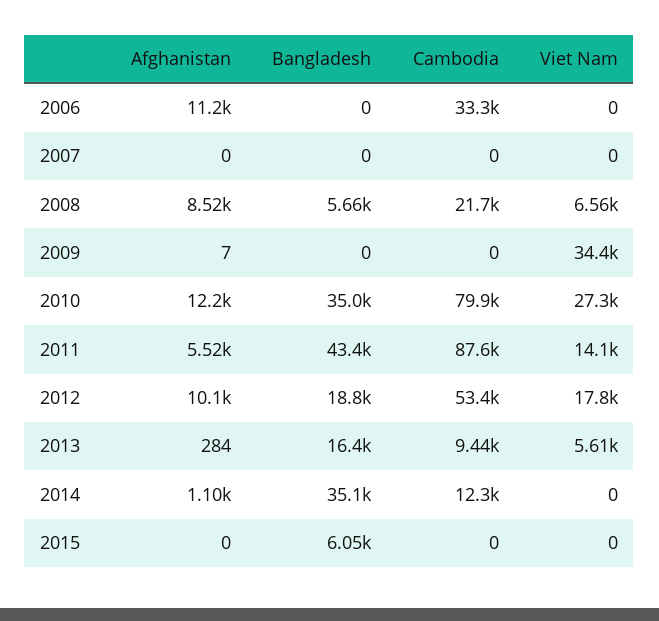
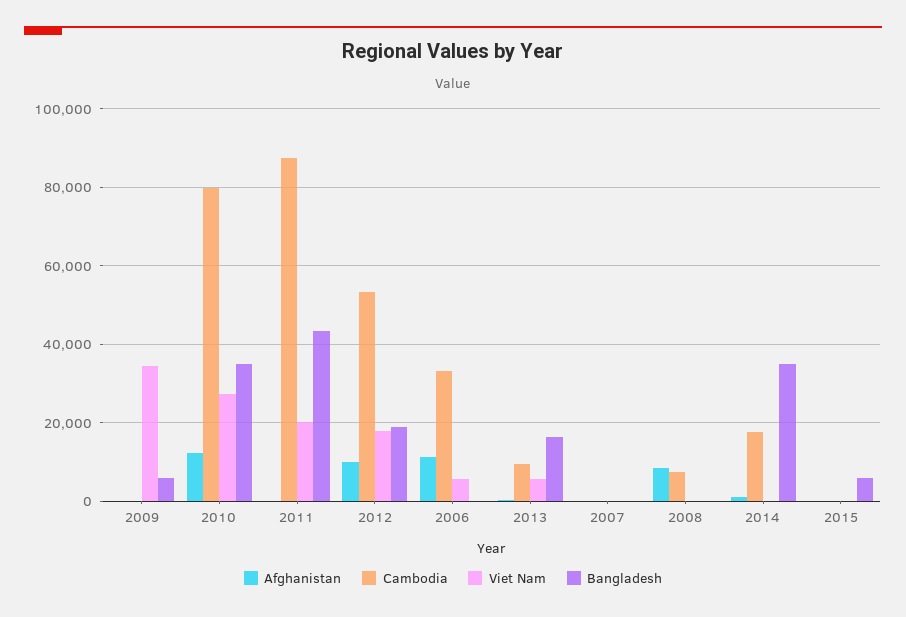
  {
    "Afghanistan": {
      "2006": 11200,
      "2007": 0,
      "2008": 8520,
      "2009": 7,
      "2010": 12200,
-     "2011": 5520,
+     "2011": 0,
      "2012": 10100,
      "2013": 284,
      "2014": 1100,
      "2015": 0
    },
    "Bangladesh": {
      "2006": 0,
      "2007": 0,
-     "2008": 5660,
+     "2008": 0,
-     "2009": 0,
+     "2009": 6000,
      "2010": 35000,
      "2011": 43400,
      "2012": 18800,
      "2013": 16400,
      "2014": 35100,
      "2015": 6050
    },
    "Cambodia": {
      "2006": 33300,
      "2007": 0,
-     "2008": 21700,
+     "2008": 8000,
      "2009": 0,
      "2010": 79900,
      "2011": 87600,
      "2012": 53400,
      "2013": 9440,
-     "2014": 12300,
+     "2014": 18000,
      "2015": 0
    },
    "Viet Nam": {
-     "2006": 0,
+     "2006": 6000,
      "2007": 0,
-     "2008": 6560,
+     "2008": 0,
      "2009": 34400,
      "2010": 27300,
-     "2011": 14100,
+     "2011": 20000,
      "2012": 17800,
      "2013": 5610,
      "2014": 0,
      "2015": 0
    }
  }

